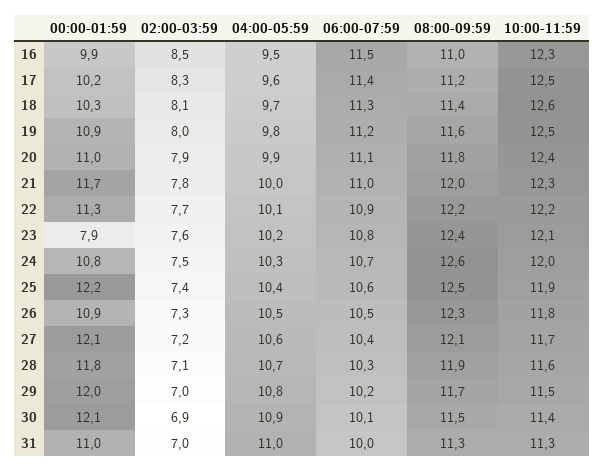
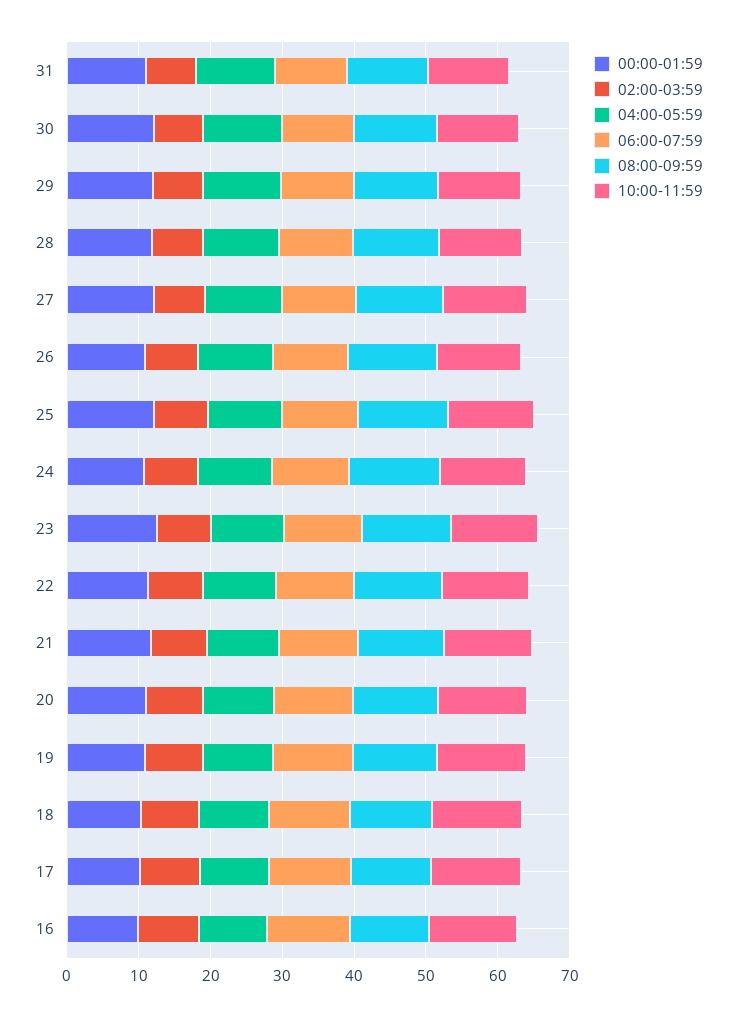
  {
    "00:00-01:59": {
      "16": 9.9,
      "17": 10.2,
      "18": 10.3,
      "19": 10.9,
      "20": 11,
      "21": 11.7,
      "22": 11.3,
-     "23": 7.9,
+     "23": 12,
      "24": 10.8,
      "25": 12.2,
      "26": 10.9,
      "27": 12.1,
      "28": 11.8,
      "29": 12,
      "30": 12.1,
      "31": 11
    },
    "02:00-03:59": {
      "16": 8.5,
      "17": 8.3,
      "18": 8.1,
      "19": 8,
      "20": 7.9,
      "21": 7.8,
      "22": 7.7,
      "23": 7.6,
      "24": 7.5,
      "25": 7.4,
      "26": 7.3,
      "27": 7.2,
      "28": 7.1,
      "29": 7,
      "30": 6.9,
      "31": 7
    },
    "04:00-05:59": {
      "16": 9.5,
      "17": 9.6,
      "18": 9.7,
      "19": 9.8,
      "20": 9.9,
      "21": 10,
      "22": 10.1,
      "23": 10.2,
      "24": 10.3,
      "25": 10.4,
      "26": 10.5,
      "27": 10.6,
      "28": 10.7,
      "29": 10.8,
      "30": 10.9,
      "31": 11
    },
    "06:00-07:59": {
      "16": 11.5,
      "17": 11.4,
      "18": 11.3,
      "19": 11.2,
      "20": 11.1,
      "21": 11,
      "22": 10.9,
      "23": 10.8,
      "24": 10.7,
      "25": 10.6,
      "26": 10.5,
      "27": 10.4,
      "28": 10.3,
      "29": 10.2,
      "30": 10.1,
      "31": 10
    },
    "08:00-09:59": {
      "16": 11,
      "17": 11.2,
      "18": 11.4,
      "19": 11.6,
      "20": 11.8,
      "21": 12,
      "22": 12.2,
      "23": 12.4,
      "24": 12.6,
      "25": 12.5,
      "26": 12.3,
      "27": 12.1,
      "28": 11.9,
      "29": 11.7,
      "30": 11.5,
      "31": 11.3
    },
    "10:00-11:59": {
      "16": 12.3,
      "17": 12.5,
      "18": 12.6,
      "19": 12.5,
      "20": 12.4,
      "21": 12.3,
      "22": 12.2,
      "23": 12.1,
      "24": 12,
      "25": 11.9,
      "26": 11.8,
      "27": 11.7,
      "28": 11.6,
      "29": 11.5,
      "30": 11.4,
      "31": 11.3
    }
  }

